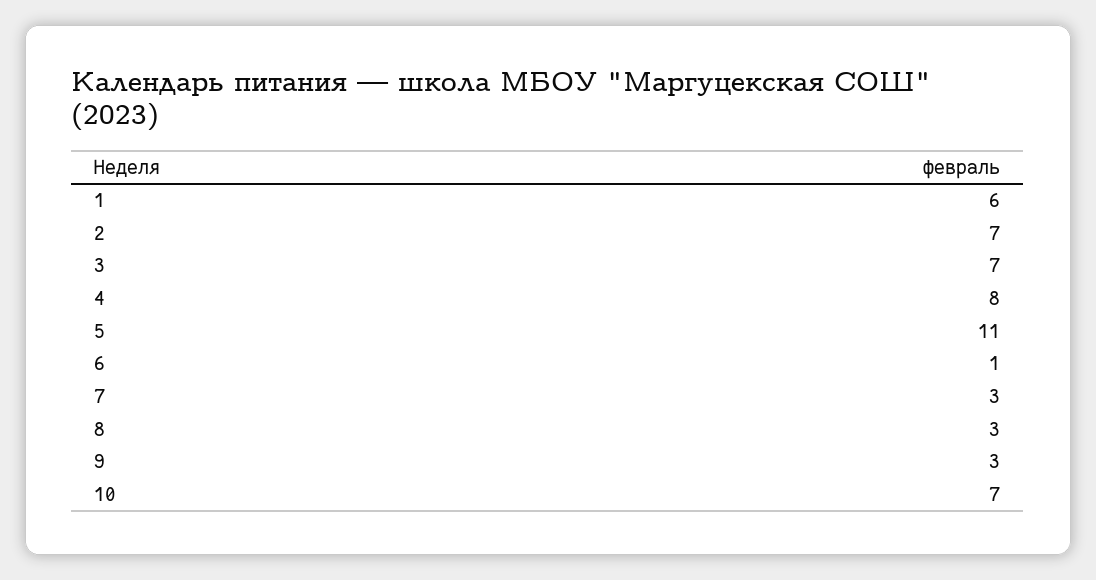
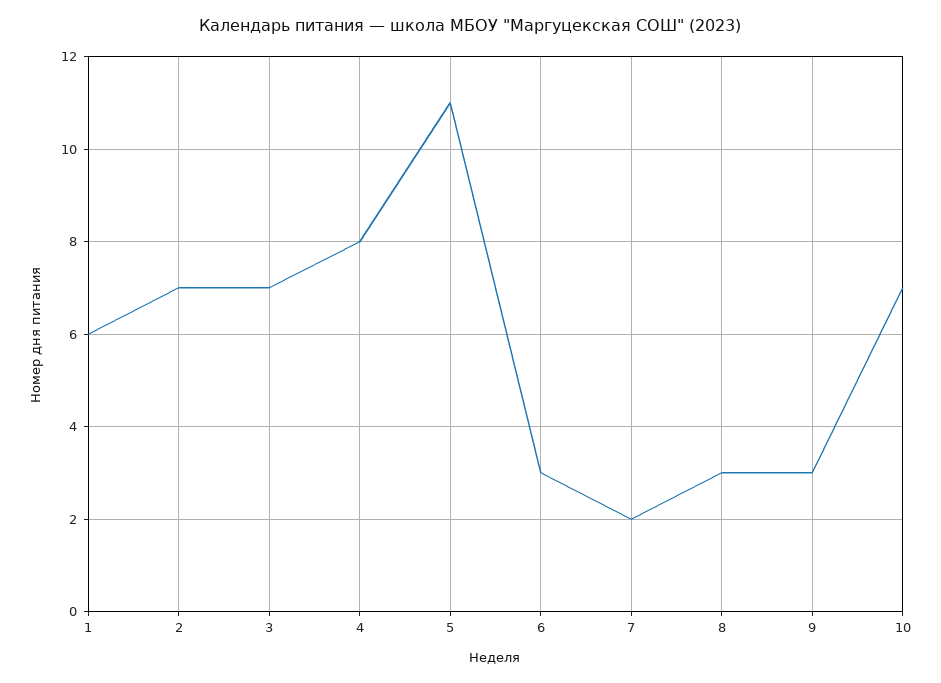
  {
    "1": 6,
    "2": 7,
    "3": 7,
    "4": 8,
    "5": 11,
-   "6": 1,
+   "6": 3,
-   "7": 3,
+   "7": 2,
    "8": 3,
    "9": 3,
    "10": 7
  }

